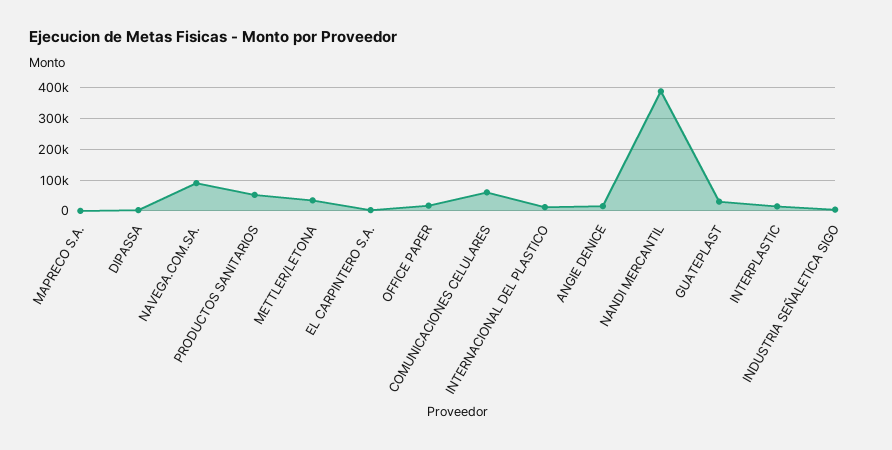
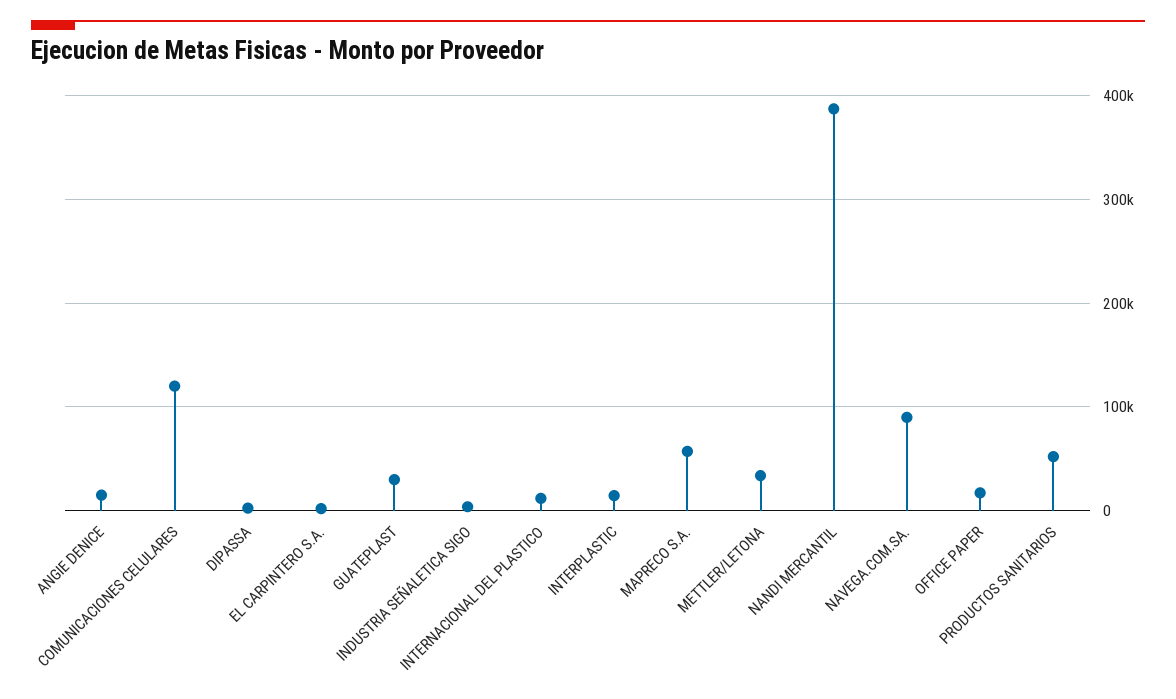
  {
-   "MAPRECO S.A.": 0,
+   "MAPRECO S.A.": 60000,
    "DIPASSA": 0,
    "NAVEGA.COM.SA.": 90000,
    "PRODUCTOS SANITARIOS": 50000,
    "METTLER/LETONA": 30000,
    "EL CARPINTERO S.A.": 0,
    "OFFICE PAPER": 20000,
-   "COMUNICACIONES CELULARES": 60000,
+   "COMUNICACIONES CELULARES": 120000,
    "INTERNACIONAL DEL PLASTICO": 10000,
    "ANGIE DENICE": 20000,
    "NANDI MERCANTIL": 390000,
    "GUATEPLAST": 30000,
    "INTERPLASTIC": 10000,
    "INDUSTRIA SEÑALETICA SIGO": 0
  }

